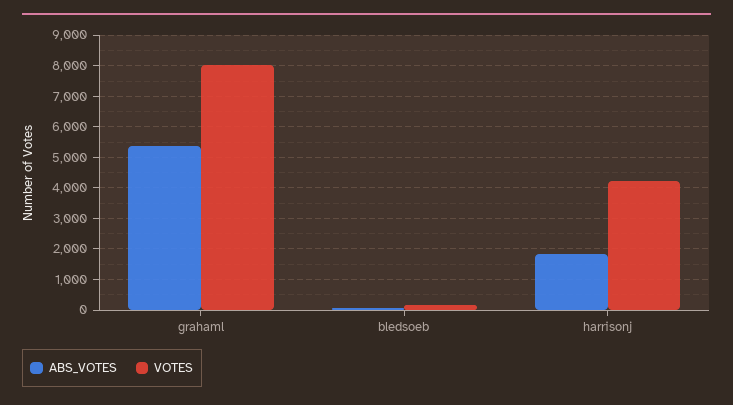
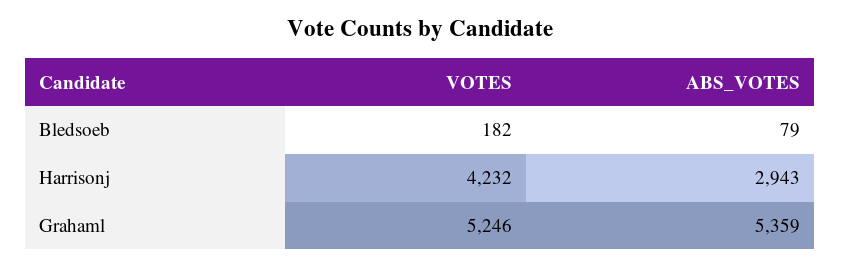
  {
    "ABS_VOTES": {
      "grahaml": 5359,
      "bledsoeb": 79,
-     "harrisonj": 1800
+     "harrisonj": 2943
    },
    "VOTES": {
-     "grahaml": 8000,
+     "grahaml": 5246,
      "bledsoeb": 182,
      "harrisonj": 4232
    }
  }

